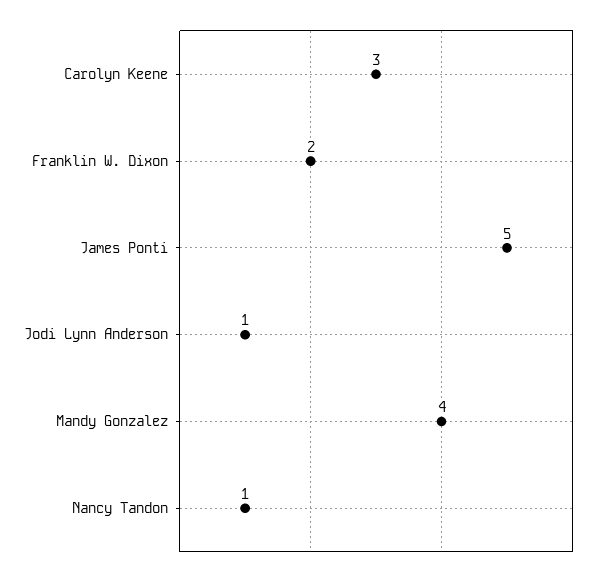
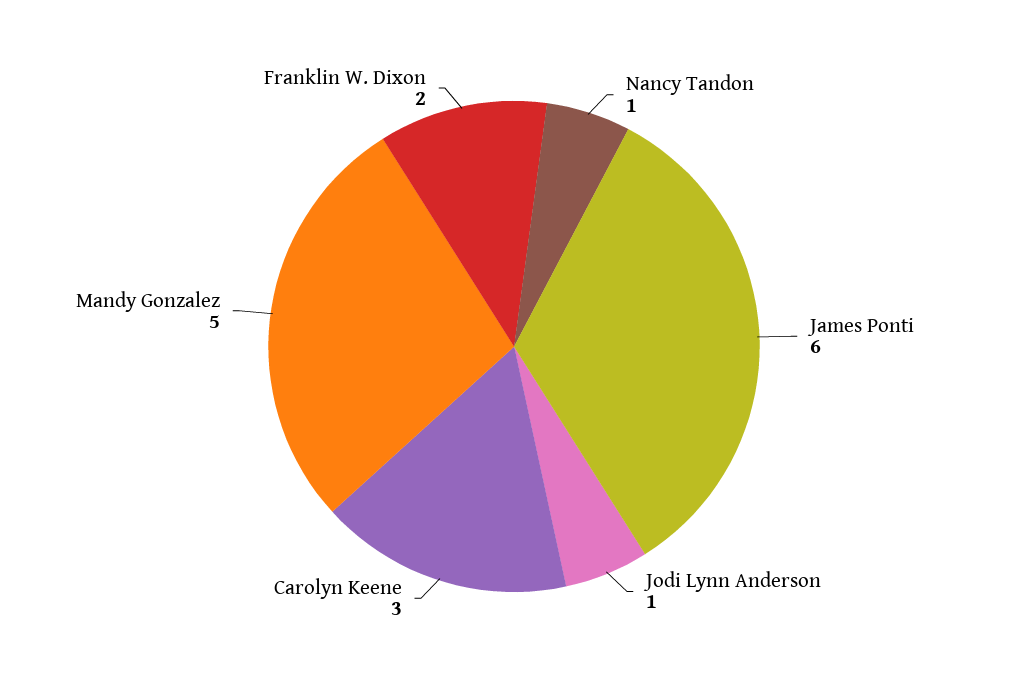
  {
    "Carolyn Keene": 3,
    "Franklin W. Dixon": 2,
-   "James Ponti": 5,
+   "James Ponti": 6,
    "Jodi Lynn Anderson": 1,
-   "Mandy Gonzalez": 4,
+   "Mandy Gonzalez": 5,
    "Nancy Tandon": 1
  }

